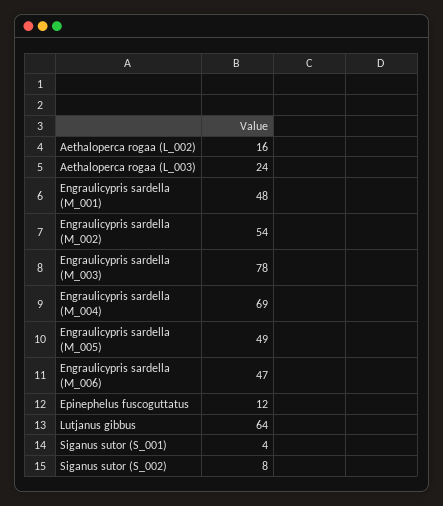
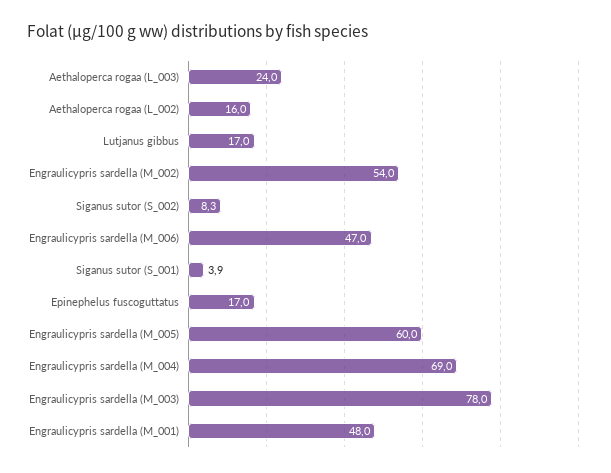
  {
    "Aethaloperca rogaa (L_002)": 16,
    "Aethaloperca rogaa (L_003)": 24,
    "Engraulicypris sardella (M_001)": 48,
    "Engraulicypris sardella (M_002)": 54,
    "Engraulicypris sardella (M_003)": 78,
    "Engraulicypris sardella (M_004)": 69,
-   "Engraulicypris sardella (M_005)": 49,
+   "Engraulicypris sardella (M_005)": 60,
    "Engraulicypris sardella (M_006)": 47,
-   "Epinephelus fuscoguttatus": 12,
+   "Epinephelus fuscoguttatus": 17,
-   "Lutjanus gibbus": 64,
+   "Lutjanus gibbus": 17,
    "Siganus sutor (S_001)": 3.9,
    "Siganus sutor (S_002)": 8.3
  }

